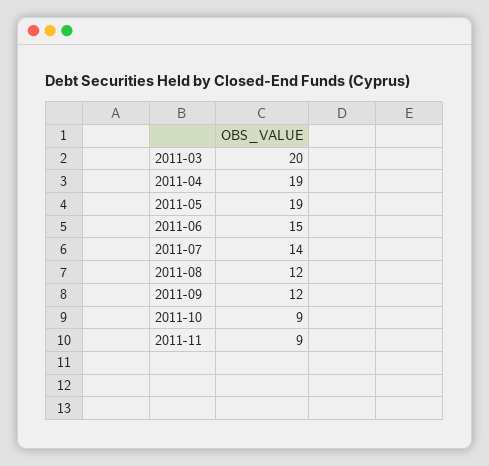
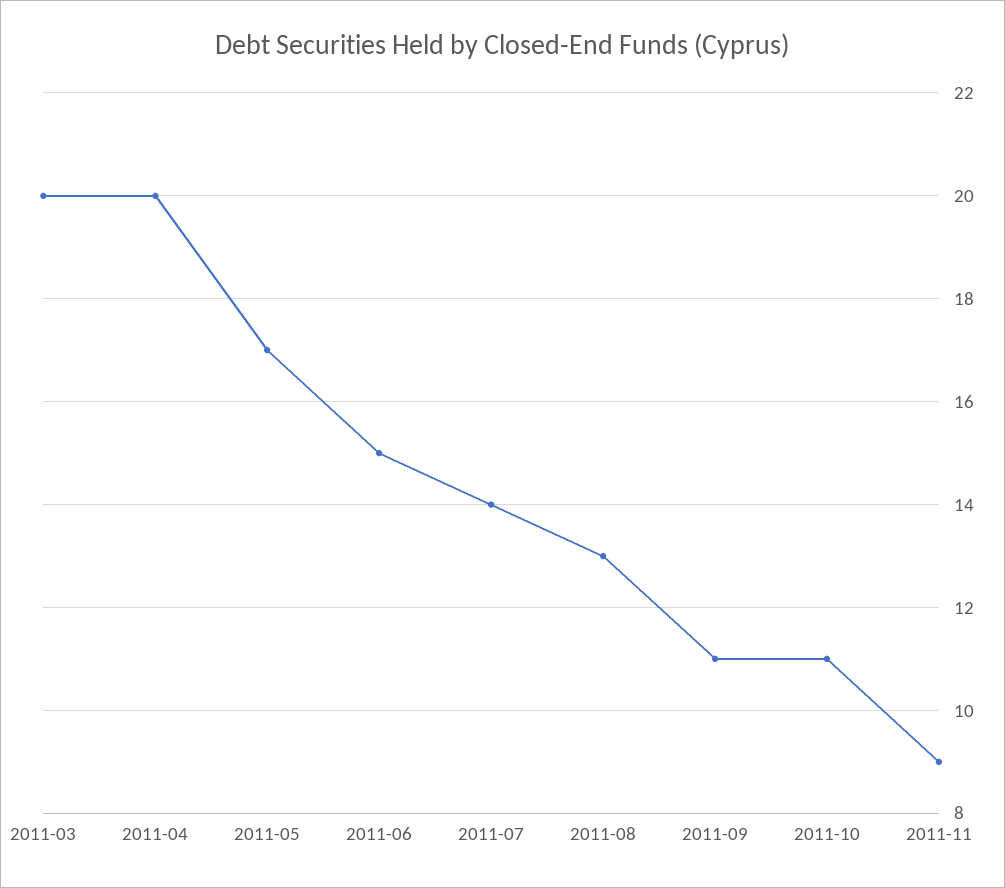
  {
    "2011-03": 20,
-   "2011-04": 19,
+   "2011-04": 20,
-   "2011-05": 19,
+   "2011-05": 17,
    "2011-06": 15,
    "2011-07": 14,
-   "2011-08": 12,
+   "2011-08": 13,
-   "2011-09": 12,
+   "2011-09": 11,
-   "2011-10": 9,
+   "2011-10": 11,
    "2011-11": 9
  }

